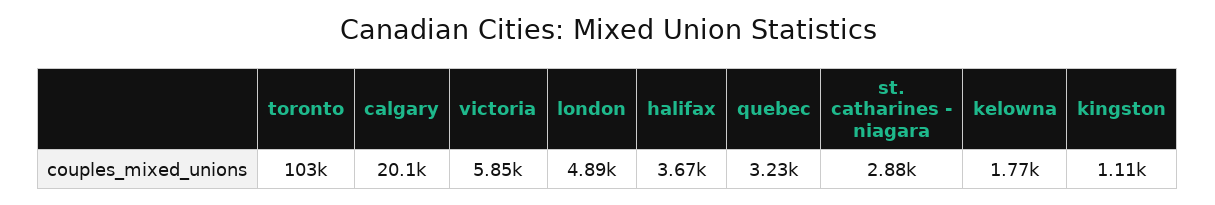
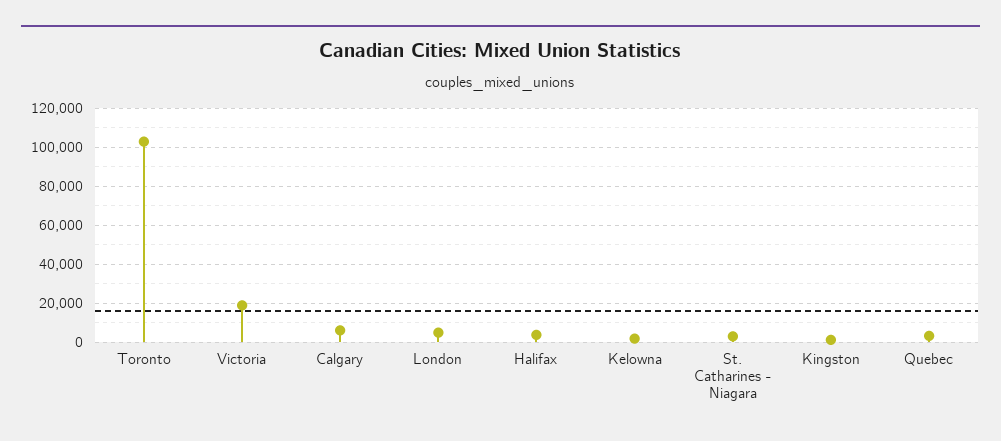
  {
    "toronto": 103000,
-   "calgary": 20100,
+   "calgary": 5000,
-   "victoria": 5850,
+   "victoria": 20000,
    "london": 4890,
    "halifax": 3670,
    "quebec": 3230,
    "st. catharines - niagara": 2880,
    "kelowna": 1770,
    "kingston": 1110
  }

